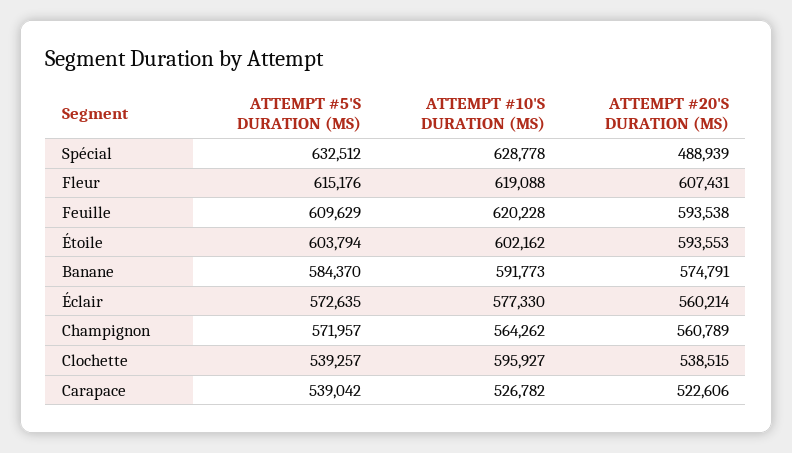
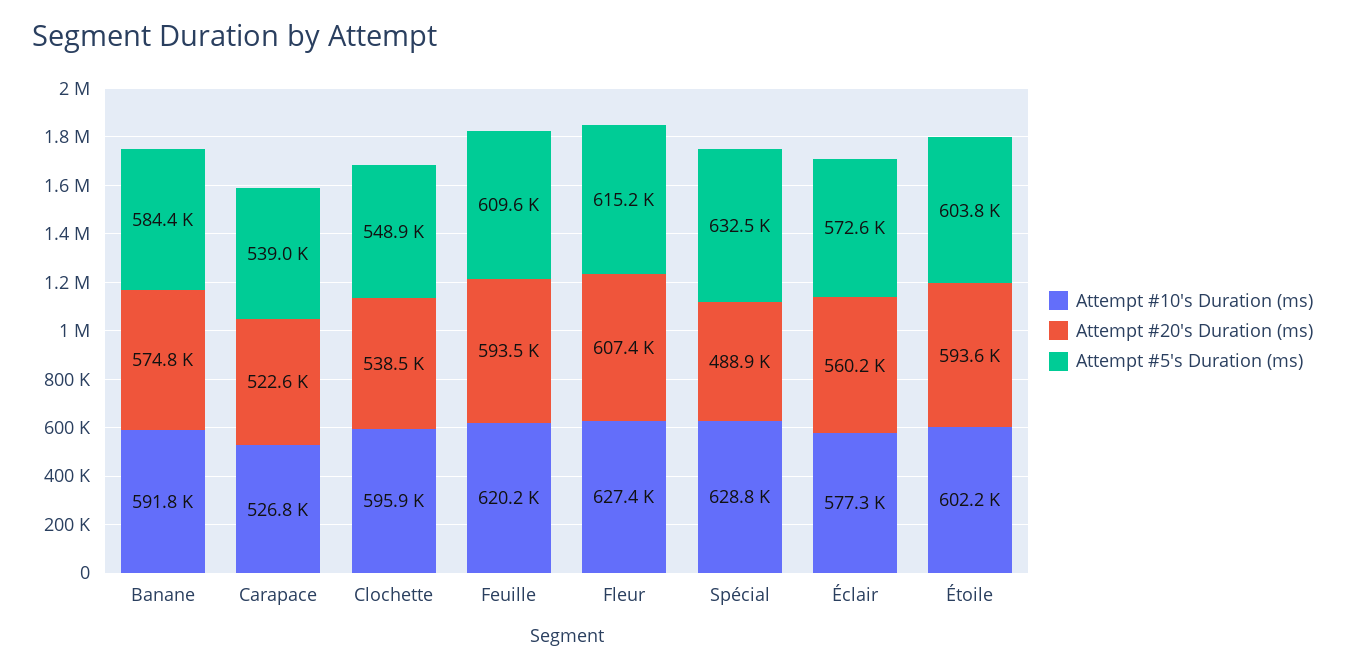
  {
    "ATTEMPT #5'S DURATION (MS)": {
      "Spécial": 632512,
      "Fleur": 615176,
      "Feuille": 609629,
      "Étoile": 603794,
      "Banane": 584370,
      "Éclair": 572635,
-     "Champignon": 571957,
-     "Clochette": 539257,
+     "Clochette": 548900,
      "Carapace": 539042
    },
    "ATTEMPT #10'S DURATION (MS)": {
      "Spécial": 628778,
-     "Fleur": 619088,
+     "Fleur": 627400,
      "Feuille": 620228,
      "Étoile": 602162,
      "Banane": 591773,
      "Éclair": 577330,
-     "Champignon": 564262,
      "Clochette": 595927,
      "Carapace": 526782
    },
    "ATTEMPT #20'S DURATION (MS)": {
      "Spécial": 488939,
      "Fleur": 607431,
      "Feuille": 593538,
      "Étoile": 593553,
      "Banane": 574791,
      "Éclair": 560214,
-     "Champignon": 560789,
      "Clochette": 538515,
      "Carapace": 522606
    }
  }

